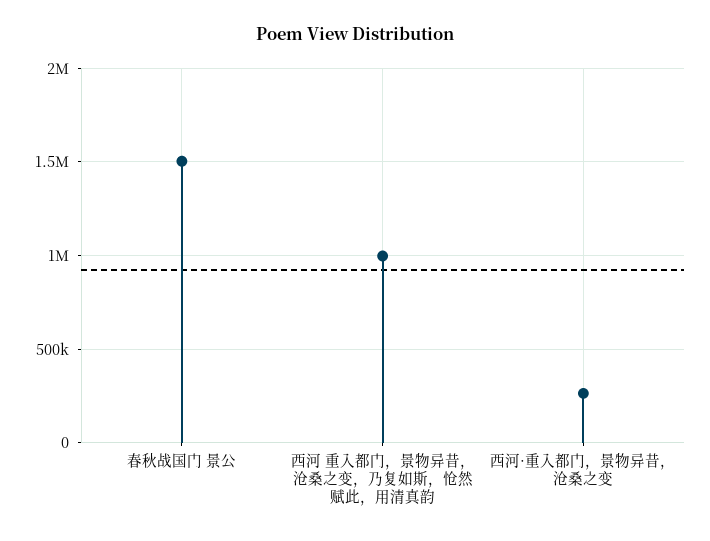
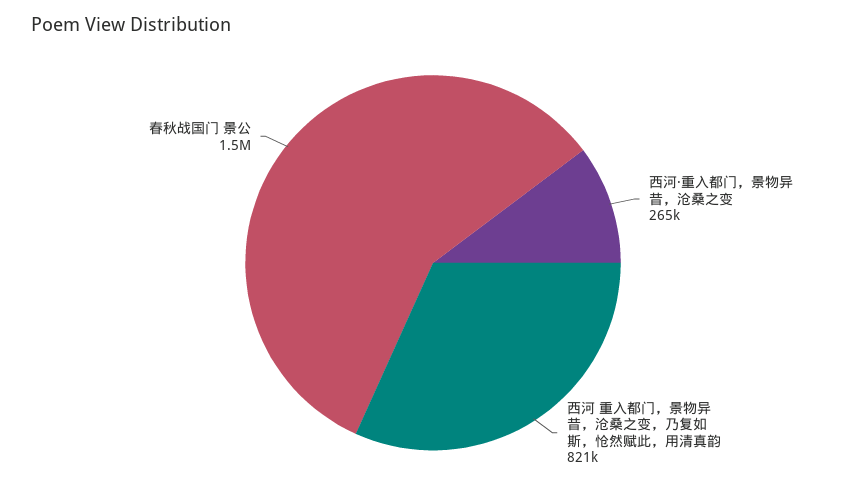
  {
    "春秋战国门 景公": 1500000,
-   "西河 重入都门，景物异昔，沧桑之变，乃复如斯，怆然赋此，用清真韵": 1000000,
+   "西河 重入都门，景物异昔，沧桑之变，乃复如斯，怆然赋此，用清真韵": 821000,
    "西河·重入都门，景物异昔，沧桑之变": 265000
  }

